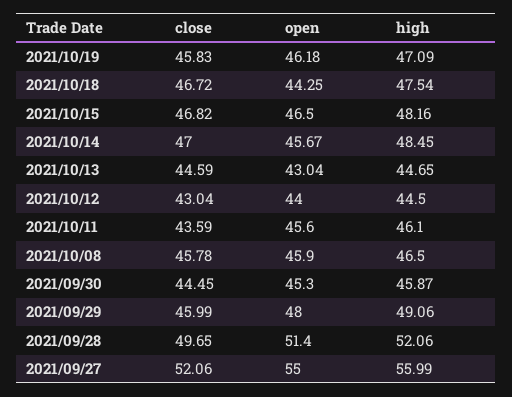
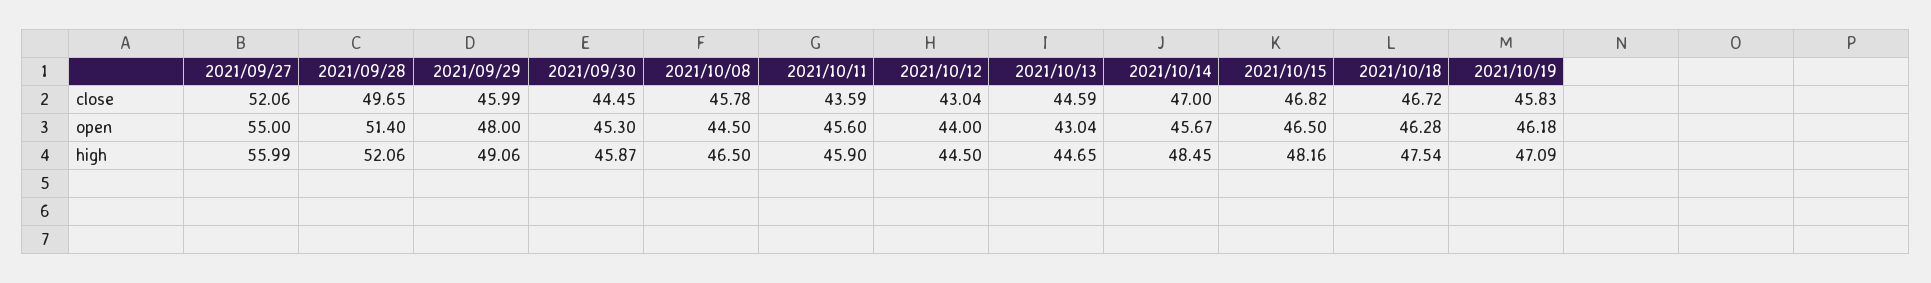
  {
    "close": {
      "2021/10/19": 45.83,
      "2021/10/18": 46.72,
      "2021/10/15": 46.82,
      "2021/10/14": 47,
      "2021/10/13": 44.59,
      "2021/10/12": 43.04,
      "2021/10/11": 43.59,
      "2021/10/08": 45.78,
      "2021/09/30": 44.45,
      "2021/09/29": 45.99,
      "2021/09/28": 49.65,
      "2021/09/27": 52.06
    },
    "open": {
      "2021/10/19": 46.18,
-     "2021/10/18": 44.25,
+     "2021/10/18": 46.28,
      "2021/10/15": 46.5,
      "2021/10/14": 45.67,
      "2021/10/13": 43.04,
      "2021/10/12": 44,
      "2021/10/11": 45.6,
-     "2021/10/08": 45.9,
+     "2021/10/08": 44.5,
      "2021/09/30": 45.3,
      "2021/09/29": 48,
      "2021/09/28": 51.4,
      "2021/09/27": 55
    },
    "high": {
      "2021/10/19": 47.09,
      "2021/10/18": 47.54,
      "2021/10/15": 48.16,
      "2021/10/14": 48.45,
      "2021/10/13": 44.65,
      "2021/10/12": 44.5,
-     "2021/10/11": 46.1,
+     "2021/10/11": 45.9,
      "2021/10/08": 46.5,
      "2021/09/30": 45.87,
      "2021/09/29": 49.06,
      "2021/09/28": 52.06,
      "2021/09/27": 55.99
    }
  }

